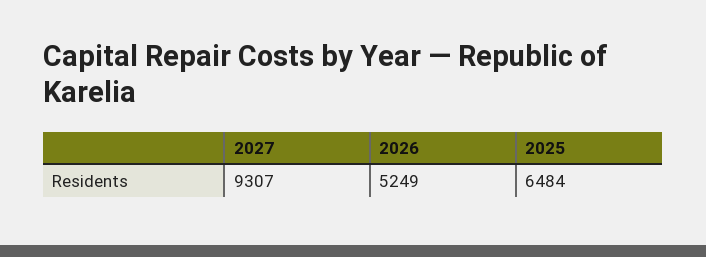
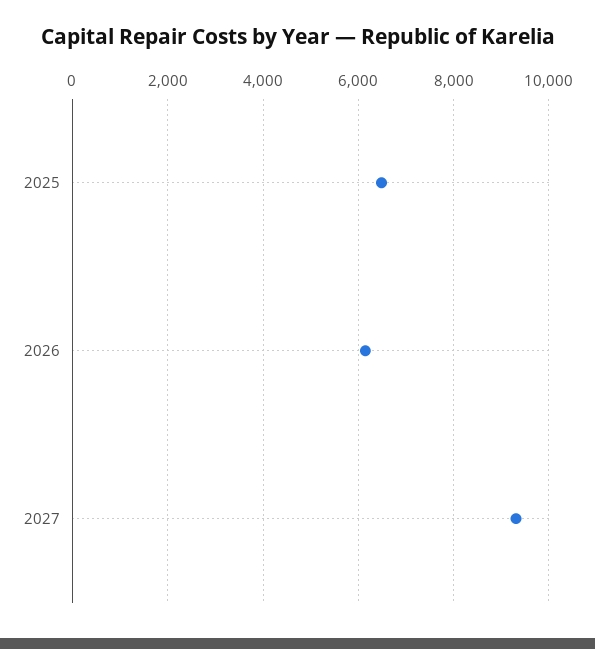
  {
    "2027": 9307,
-   "2026": 5249,
+   "2026": 6200,
    "2025": 6484
  }

